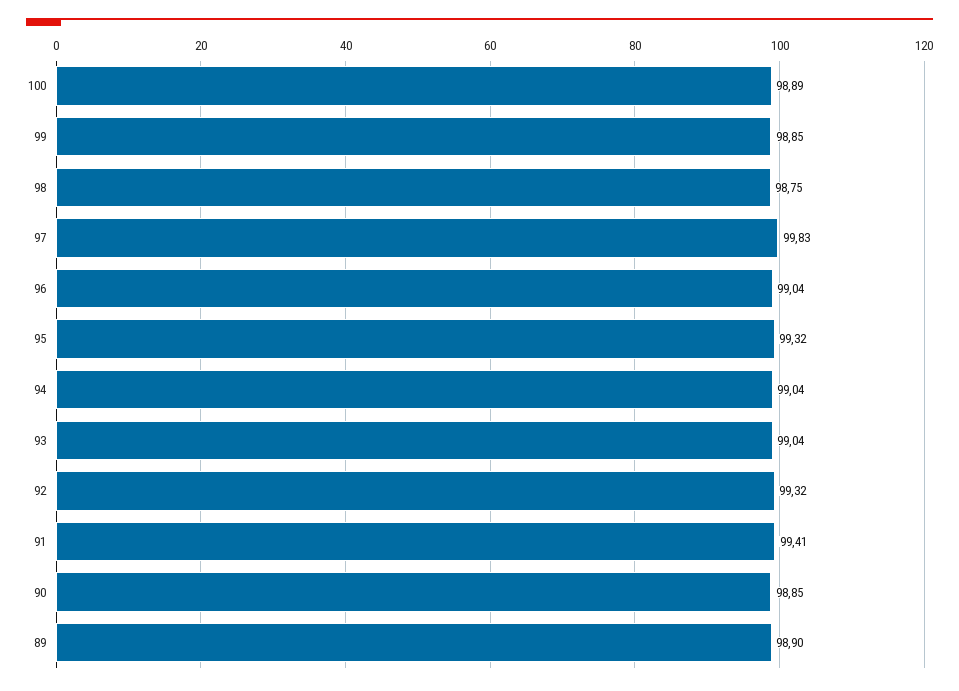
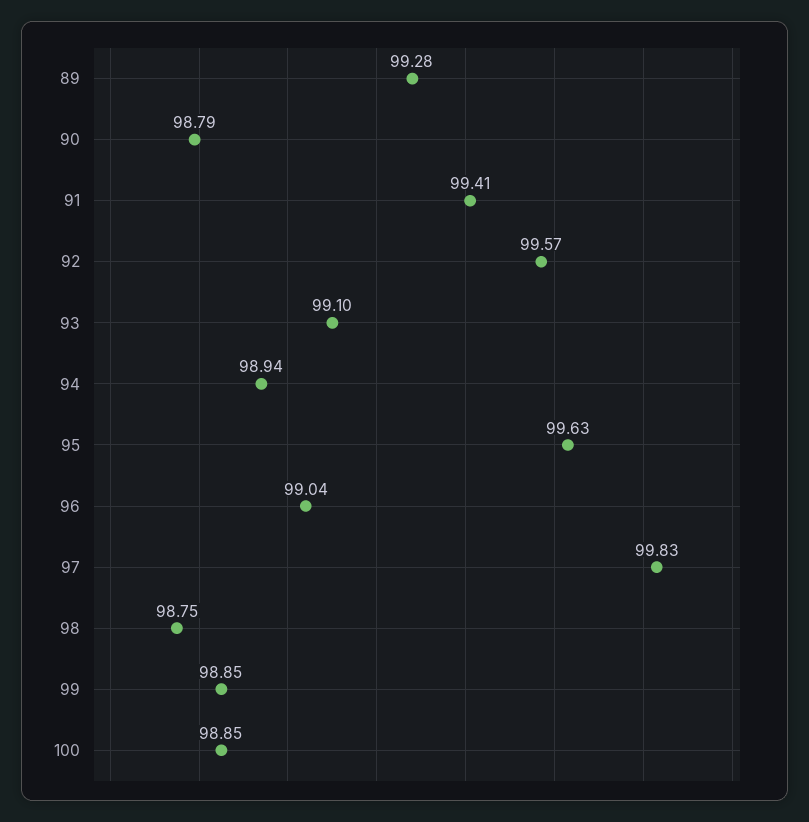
  {
-   "100": 98.89,
+   "100": 98.85,
    "99": 98.85,
    "98": 98.75,
    "97": 99.83,
    "96": 99.04,
-   "95": 99.32,
+   "95": 99.63,
-   "94": 99.04,
+   "94": 98.94,
-   "93": 99.04,
+   "93": 99.1,
-   "92": 99.32,
+   "92": 99.57,
    "91": 99.41,
-   "90": 98.85,
+   "90": 98.79,
-   "89": 98.9
+   "89": 99.28
  }

